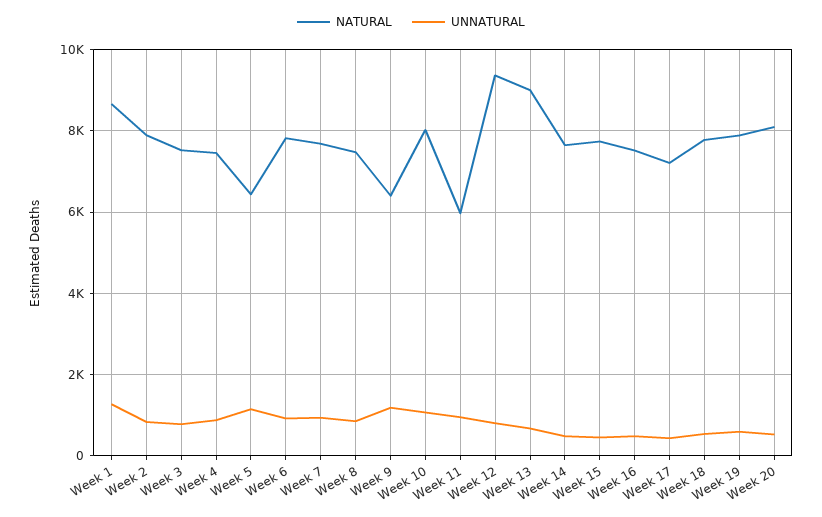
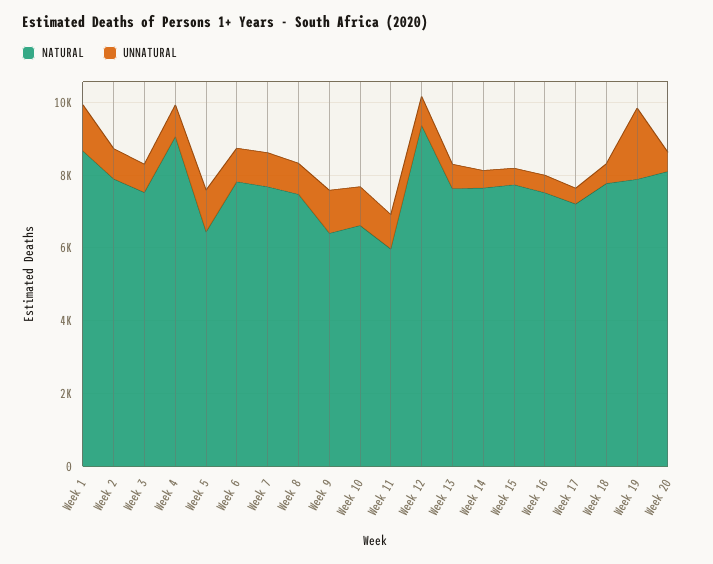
  {
    "NATURAL": {
      "Week 1": 8600,
      "Week 2": 7800,
      "Week 3": 7600,
-     "Week 4": 7400,
+     "Week 4": 9000,
      "Week 5": 6400,
      "Week 6": 7800,
      "Week 7": 7600,
      "Week 8": 7400,
      "Week 9": 6400,
-     "Week 10": 8000,
+     "Week 10": 6500,
      "Week 11": 6000,
      "Week 12": 9400,
-     "Week 13": 9000,
+     "Week 13": 7500,
      "Week 14": 7600,
      "Week 15": 7800,
      "Week 16": 7600,
      "Week 17": 7200,
      "Week 18": 7800,
      "Week 19": 7800,
      "Week 20": 8000
    },
    "UNNATURAL": {
      "Week 1": 1200,
      "Week 2": 800,
      "Week 3": 800,
      "Week 4": 800,
      "Week 5": 1200,
      "Week 6": 1000,
      "Week 7": 1000,
      "Week 8": 800,
      "Week 9": 1200,
      "Week 10": 1000,
      "Week 11": 1000,
      "Week 12": 800,
      "Week 13": 600,
      "Week 14": 400,
      "Week 15": 400,
      "Week 16": 400,
      "Week 17": 400,
      "Week 18": 600,
-     "Week 19": 600,
+     "Week 19": 2000,
      "Week 20": 600
    }
  }

